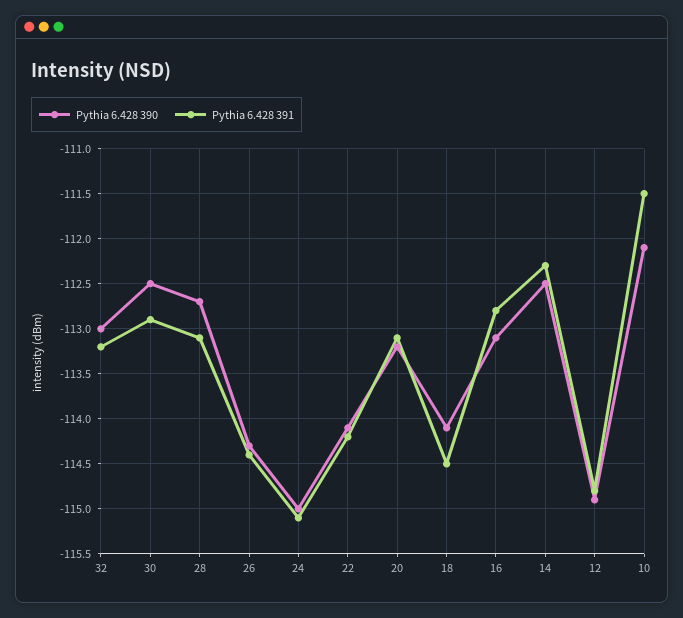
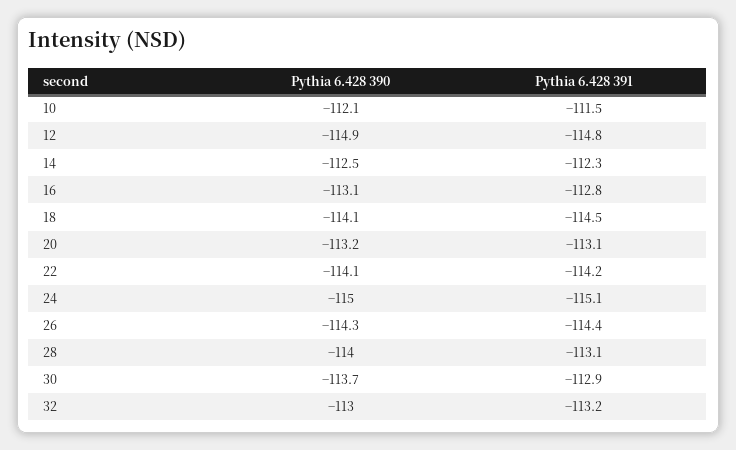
  {
    "Pythia 6.428 390": {
      "32": -113,
-     "30": -112.5,
+     "30": -113.7,
-     "28": -112.7,
+     "28": -114,
      "26": -114.3,
      "24": -115,
      "22": -114.1,
      "20": -113.2,
      "18": -114.1,
      "16": -113.1,
      "14": -112.5,
      "12": -114.9,
      "10": -112.1
    },
    "Pythia 6.428 391": {
      "32": -113.2,
      "30": -112.9,
      "28": -113.1,
      "26": -114.4,
      "24": -115.1,
      "22": -114.2,
      "20": -113.1,
      "18": -114.5,
      "16": -112.8,
      "14": -112.3,
      "12": -114.8,
      "10": -111.5
    }
  }

